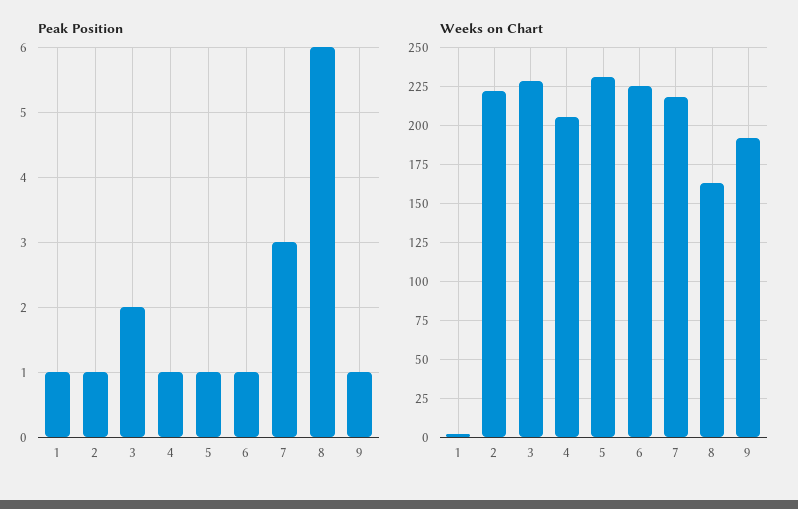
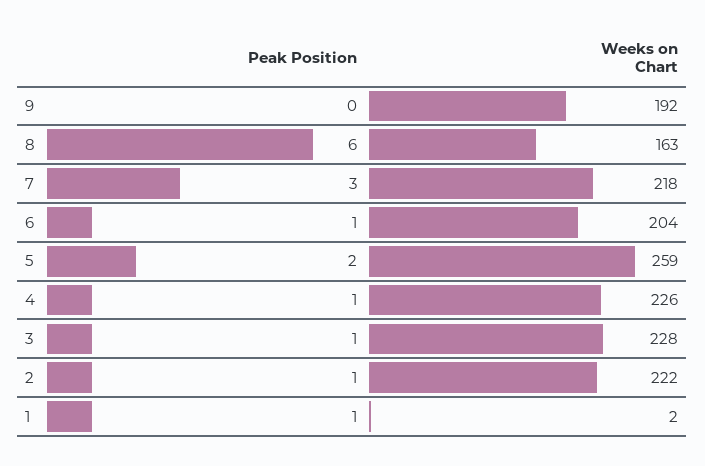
  {
    "Peak Position": {
      "1": 1,
      "2": 1,
-     "3": 2,
+     "3": 1,
      "4": 1,
-     "5": 1,
+     "5": 2,
      "6": 1,
      "7": 3,
      "8": 6,
-     "9": 1
+     "9": 0
    },
    "Weeks on Chart": {
      "1": 2,
      "2": 222,
      "3": 228,
-     "4": 205,
+     "4": 226,
-     "5": 230,
+     "5": 259,
-     "6": 225,
+     "6": 204,
      "7": 218,
      "8": 163,
      "9": 192
    }
  }

